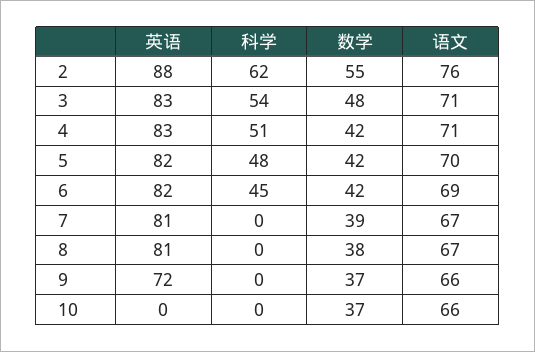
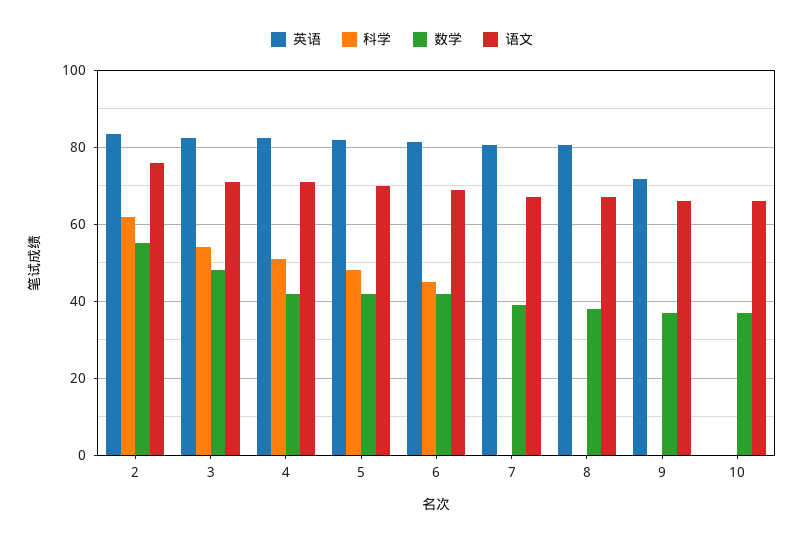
  {
    "英语": {
-     "2": 88,
+     "2": 84,
      "3": 83,
      "4": 83,
      "5": 82,
      "6": 82,
      "7": 81,
      "8": 81,
      "9": 72,
      "10": 0
    },
    "科学": {
      "2": 62,
      "3": 54,
      "4": 51,
      "5": 48,
      "6": 45,
      "7": 0,
      "8": 0,
      "9": 0,
      "10": 0
    },
    "数学": {
      "2": 55,
      "3": 48,
      "4": 42,
      "5": 42,
      "6": 42,
      "7": 39,
      "8": 38,
      "9": 37,
      "10": 37
    },
    "语文": {
      "2": 76,
      "3": 71,
      "4": 71,
      "5": 70,
      "6": 69,
      "7": 67,
      "8": 67,
      "9": 66,
      "10": 66
    }
  }

